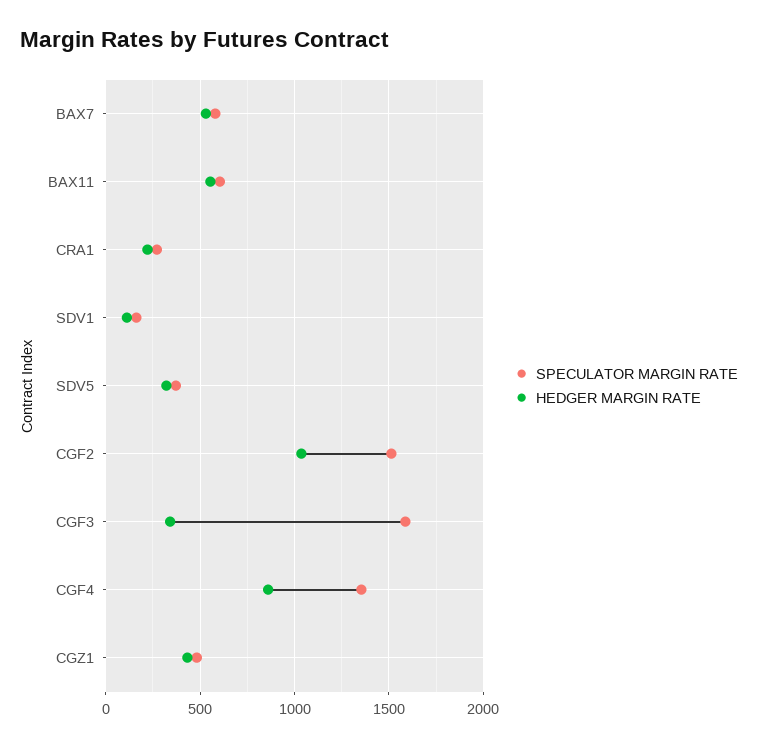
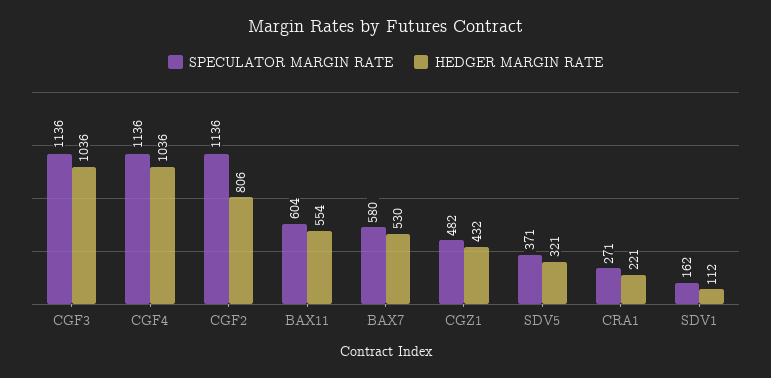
  {
    "SPECULATOR MARGIN RATE": {
      "BAX7": 580,
      "BAX11": 604,
      "CRA1": 271,
      "SDV1": 162,
      "SDV5": 371,
-     "CGF2": 1500,
+     "CGF2": 1136,
-     "CGF3": 1600,
+     "CGF3": 1136,
-     "CGF4": 1350,
+     "CGF4": 1136,
      "CGZ1": 482
    },
    "HEDGER MARGIN RATE": {
      "BAX7": 530,
      "BAX11": 554,
      "CRA1": 221,
      "SDV1": 112,
      "SDV5": 321,
-     "CGF2": 1050,
+     "CGF2": 806,
-     "CGF3": 350,
+     "CGF3": 1036,
-     "CGF4": 850,
+     "CGF4": 1036,
      "CGZ1": 432
    }
  }

